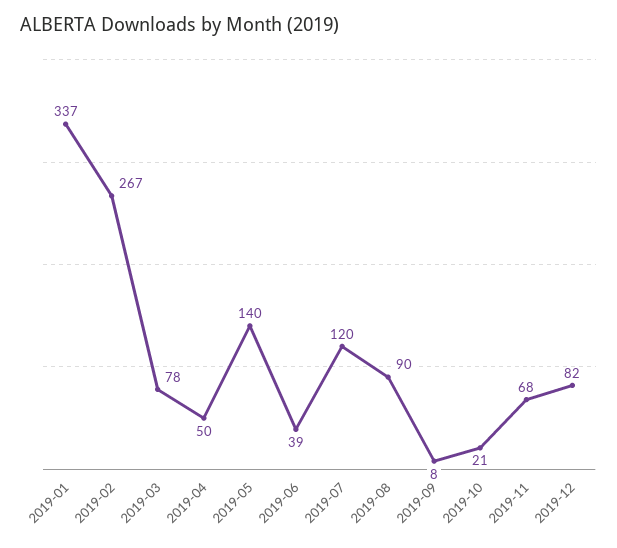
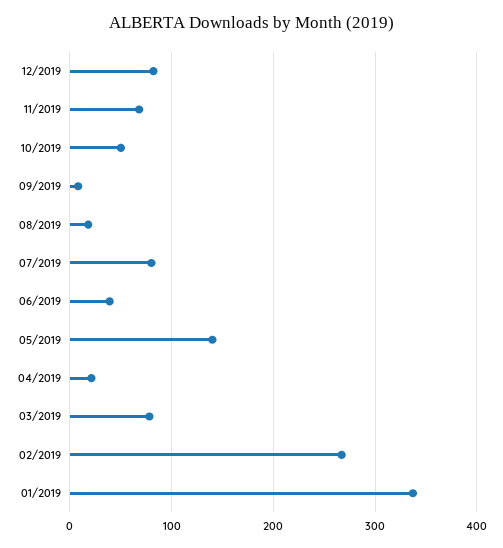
  {
    "2019-01": 337,
    "2019-02": 267,
    "2019-03": 78,
-   "2019-04": 50,
+   "2019-04": 20,
    "2019-05": 140,
    "2019-06": 39,
-   "2019-07": 120,
+   "2019-07": 80,
-   "2019-08": 90,
+   "2019-08": 20,
    "2019-09": 8,
-   "2019-10": 21,
+   "2019-10": 50,
    "2019-11": 68,
    "2019-12": 82
  }

